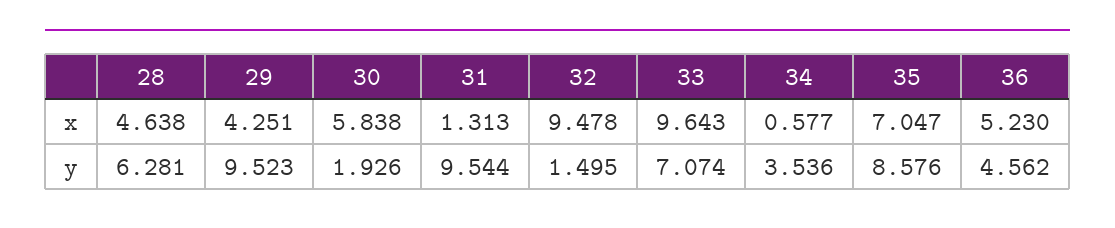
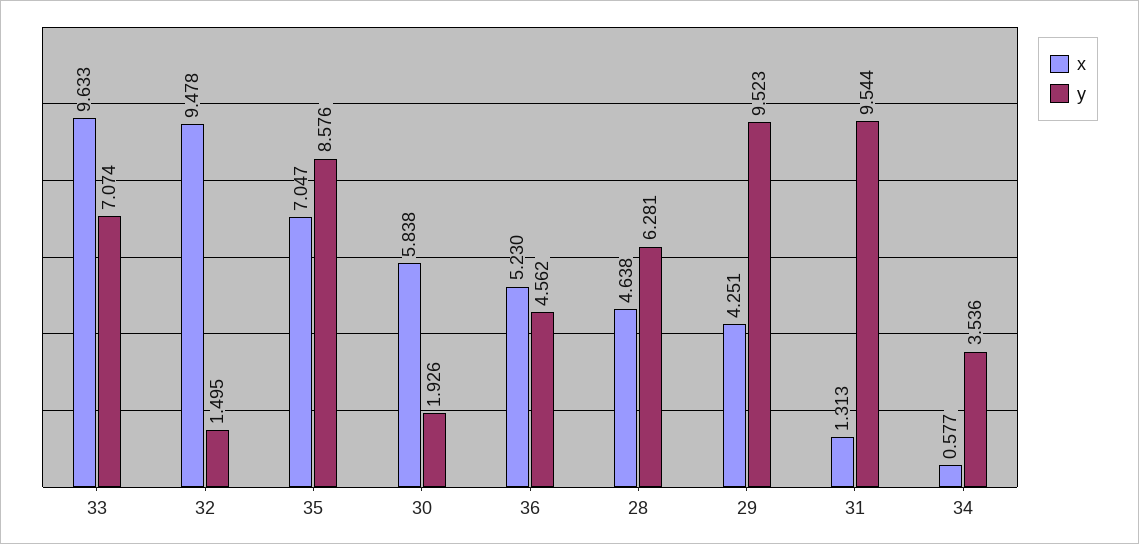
  {
    "x": {
      "28": 4.638,
      "29": 4.251,
      "30": 5.838,
      "31": 1.313,
      "32": 9.478,
-     "33": 9.643,
+     "33": 9.633,
      "34": 0.577,
      "35": 7.047,
      "36": 5.23
    },
    "y": {
      "28": 6.281,
      "29": 9.523,
      "30": 1.926,
      "31": 9.544,
      "32": 1.495,
      "33": 7.074,
      "34": 3.536,
      "35": 8.576,
      "36": 4.562
    }
  }

